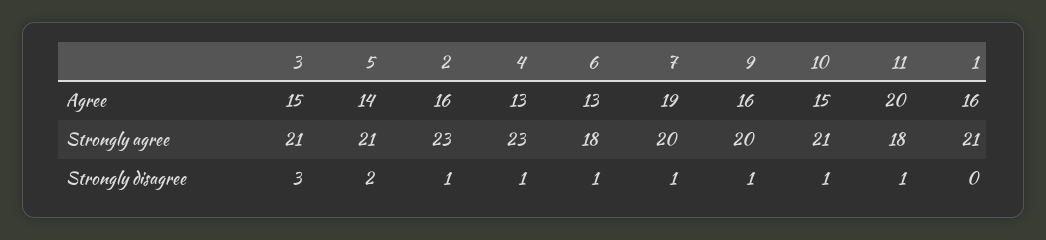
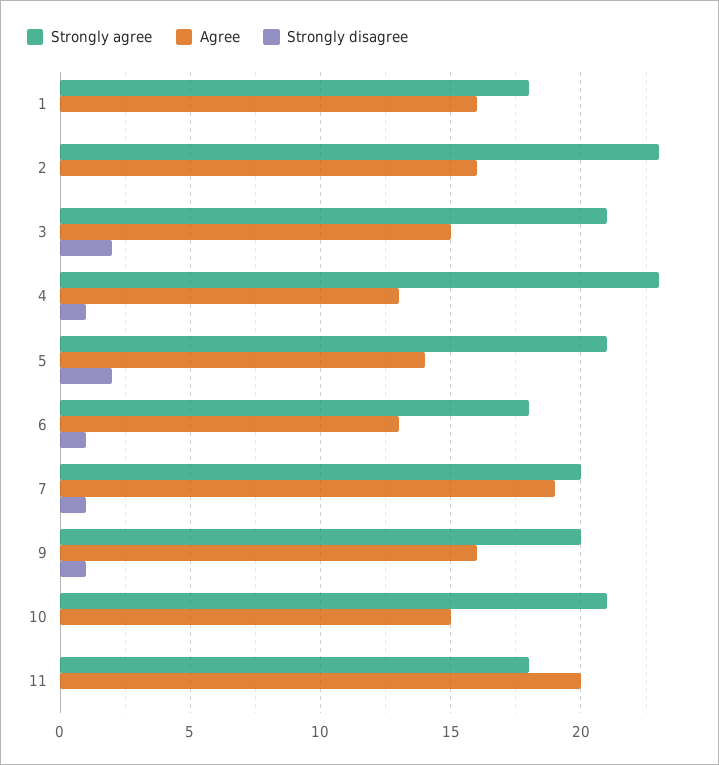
  {
    "Agree": {
      "3": 15,
      "5": 14,
      "2": 16,
      "4": 13,
      "6": 13,
      "7": 19,
      "9": 16,
      "10": 15,
      "11": 20,
      "1": 16
    },
    "Strongly agree": {
      "3": 21,
      "5": 21,
      "2": 23,
      "4": 23,
      "6": 18,
      "7": 20,
      "9": 20,
      "10": 21,
      "11": 18,
-     "1": 21
+     "1": 18
    },
    "Strongly disagree": {
-     "3": 3,
+     "3": 2,
      "5": 2,
-     "2": 1,
+     "2": 0,
      "4": 1,
      "6": 1,
      "7": 1,
      "9": 1,
-     "10": 1,
+     "10": 0,
-     "11": 1,
+     "11": 0,
      "1": 0
    }
  }

